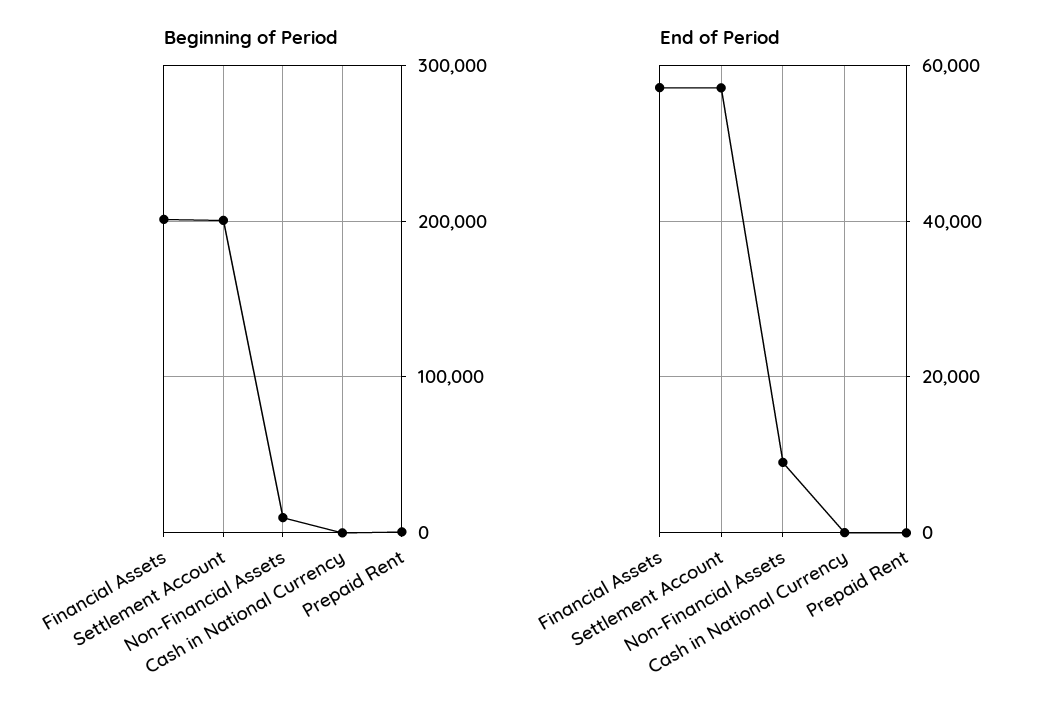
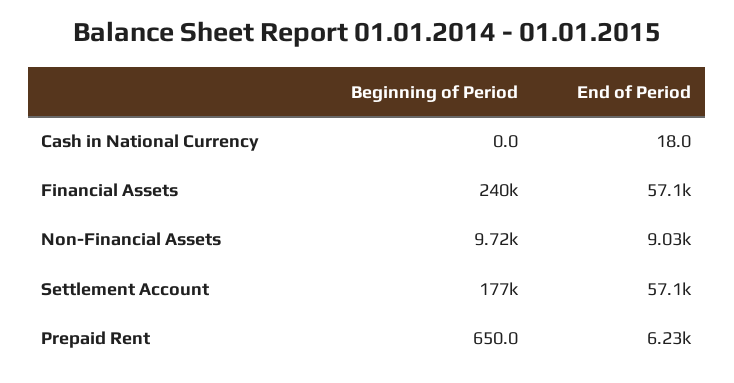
  {
    "Beginning of Period": {
-     "Financial Assets": 200000,
+     "Financial Assets": 240000,
-     "Settlement Account": 200000,
+     "Settlement Account": 177000,
      "Non-Financial Assets": 9720,
      "Cash in National Currency": 0,
      "Prepaid Rent": 650
    },
    "End of Period": {
      "Financial Assets": 57100,
      "Settlement Account": 57100,
      "Non-Financial Assets": 9030,
      "Cash in National Currency": 18,
-     "Prepaid Rent": 0
+     "Prepaid Rent": 6230
    }
  }

